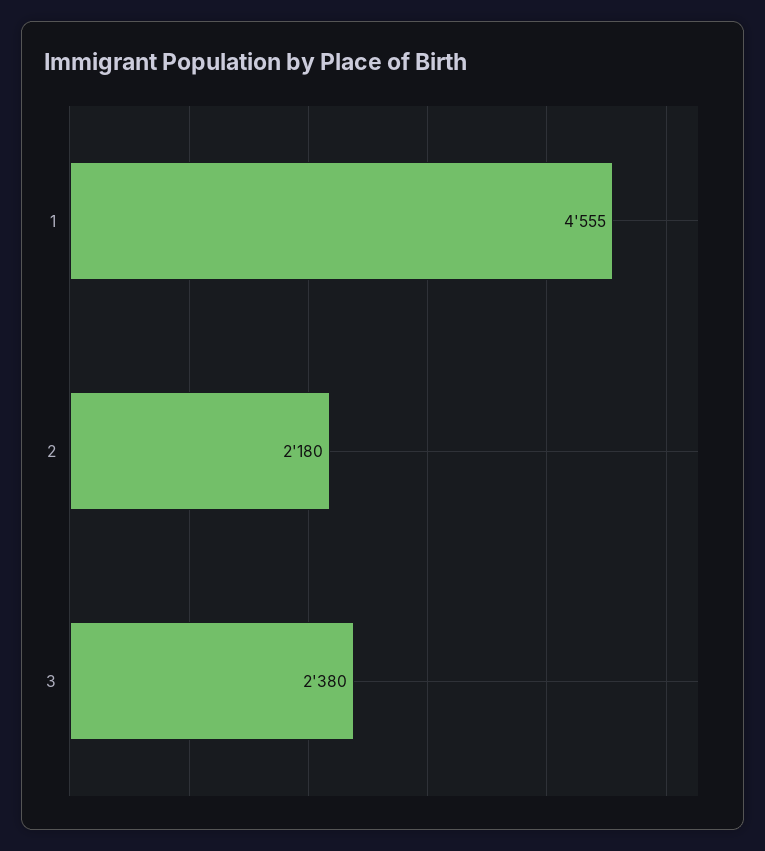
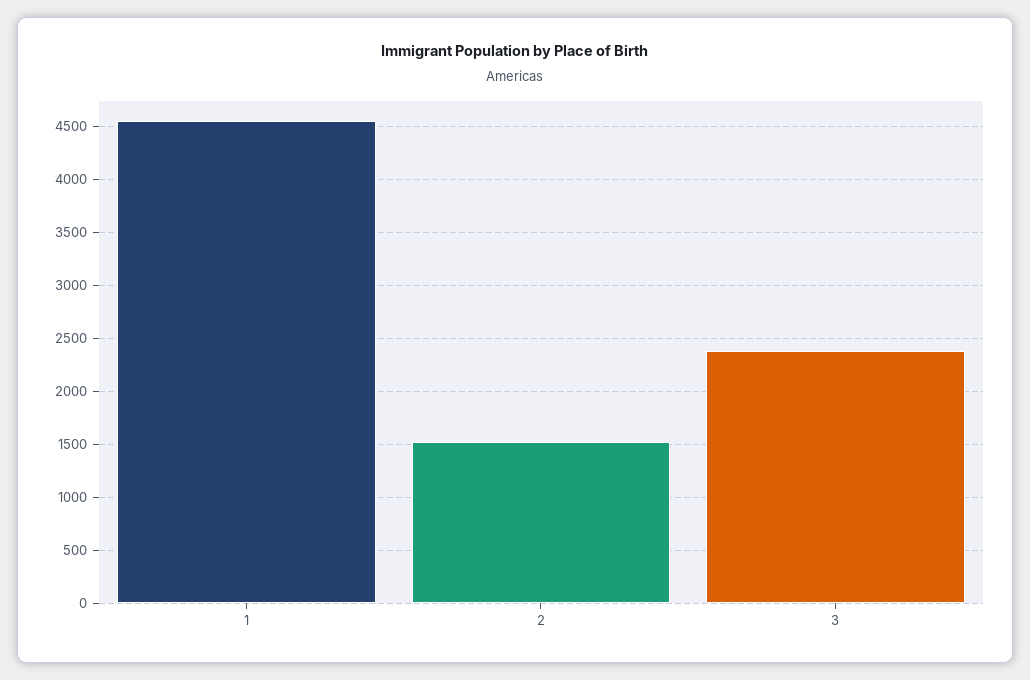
  {
    "1": 4555,
-   "2": 2180,
+   "2": 1500,
    "3": 2380
  }

